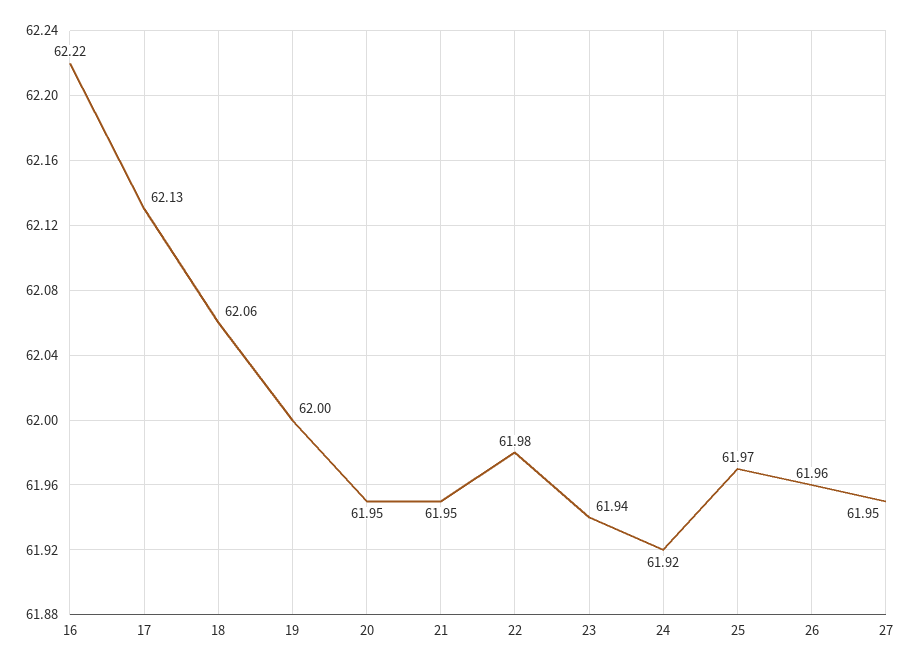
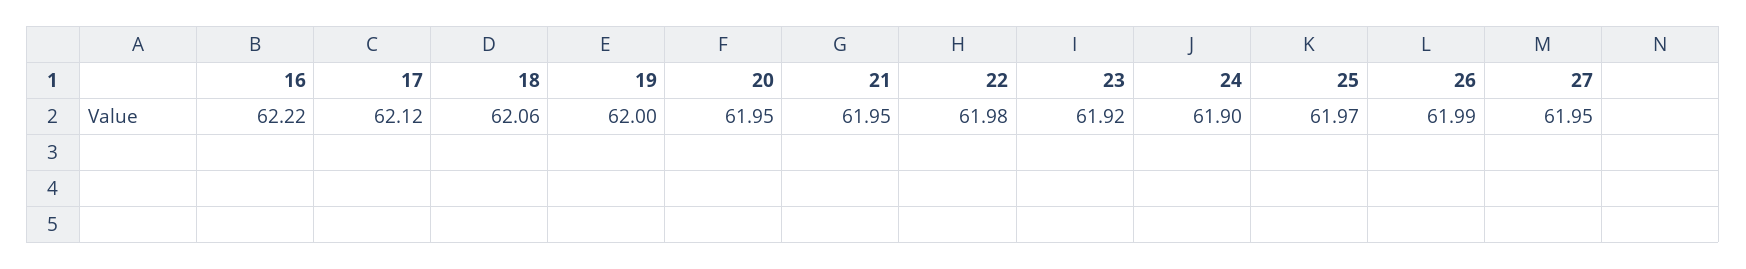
  {
    "16": 62.22,
-   "17": 62.13,
+   "17": 62.12,
    "18": 62.06,
    "19": 62,
    "20": 61.95,
    "21": 61.95,
    "22": 61.98,
-   "23": 61.94,
+   "23": 61.92,
-   "24": 61.92,
+   "24": 61.9,
    "25": 61.97,
-   "26": 61.96,
+   "26": 61.99,
    "27": 61.95
  }

